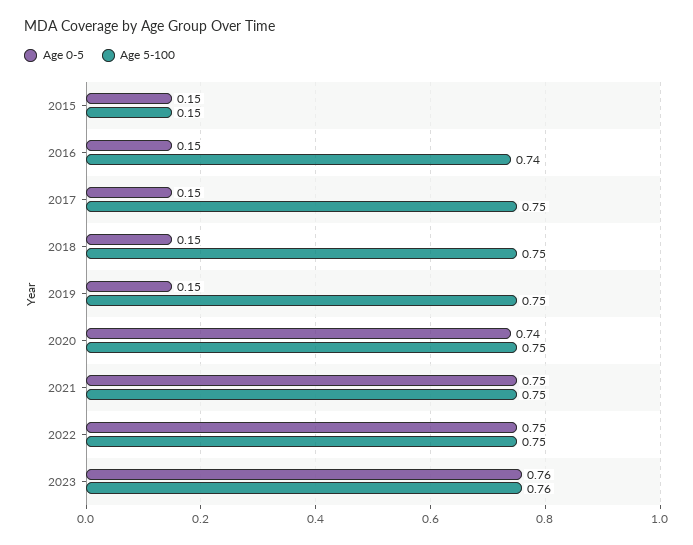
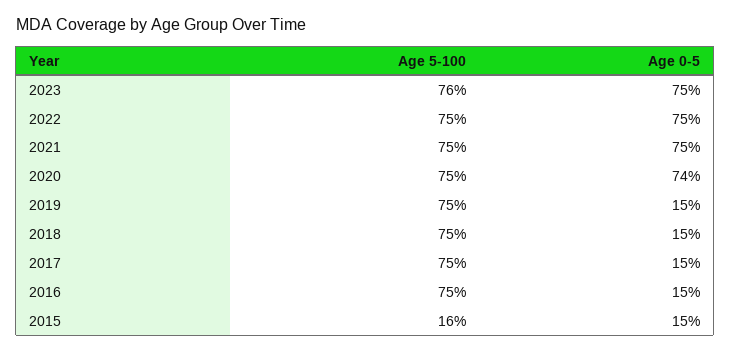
  {
    "Age 0-5": {
      "2015": 0.15,
      "2016": 0.15,
      "2017": 0.15,
      "2018": 0.15,
      "2019": 0.15,
      "2020": 0.74,
      "2021": 0.75,
      "2022": 0.75,
-     "2023": 0.76
+     "2023": 0.75
    },
    "Age 5-100": {
-     "2015": 0.15,
+     "2015": 0.16,
-     "2016": 0.74,
+     "2016": 0.75,
      "2017": 0.75,
      "2018": 0.75,
      "2019": 0.75,
      "2020": 0.75,
      "2021": 0.75,
      "2022": 0.75,
      "2023": 0.76
    }
  }

